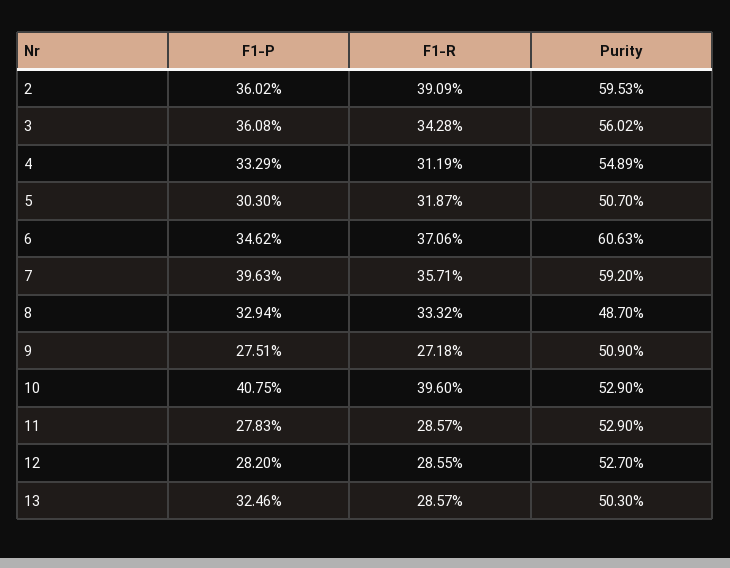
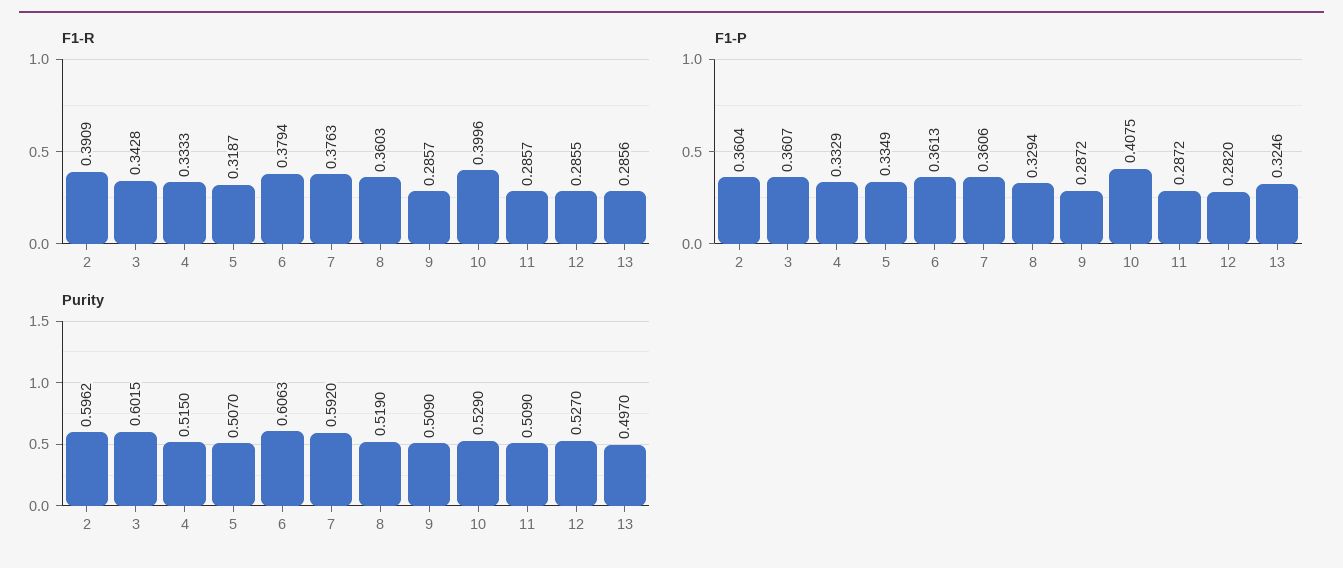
  {
    "F1-P": {
-     "2": 0.3602,
+     "2": 0.3604,
-     "3": 0.3608,
+     "3": 0.3607,
      "4": 0.3329,
-     "5": 0.303,
+     "5": 0.3349,
-     "6": 0.3462,
+     "6": 0.3613,
-     "7": 0.3963,
+     "7": 0.3606,
      "8": 0.3294,
-     "9": 0.2751,
+     "9": 0.2872,
      "10": 0.4075,
-     "11": 0.2783,
+     "11": 0.2872,
      "12": 0.282,
      "13": 0.3246
    },
    "F1-R": {
      "2": 0.3909,
      "3": 0.3428,
-     "4": 0.3119,
+     "4": 0.3333,
      "5": 0.3187,
-     "6": 0.3706,
+     "6": 0.3794,
-     "7": 0.3571,
+     "7": 0.3763,
-     "8": 0.3332,
+     "8": 0.3603,
-     "9": 0.2718,
+     "9": 0.2857,
-     "10": 0.396,
+     "10": 0.3996,
      "11": 0.2857,
      "12": 0.2855,
-     "13": 0.2857
+     "13": 0.2856
    },
    "Purity": {
-     "2": 0.5953,
+     "2": 0.5962,
-     "3": 0.5602,
+     "3": 0.6015,
-     "4": 0.5489,
+     "4": 0.515,
      "5": 0.507,
      "6": 0.6063,
      "7": 0.592,
-     "8": 0.487,
+     "8": 0.519,
      "9": 0.509,
      "10": 0.529,
-     "11": 0.529,
+     "11": 0.509,
      "12": 0.527,
-     "13": 0.503
+     "13": 0.497
    }
  }

